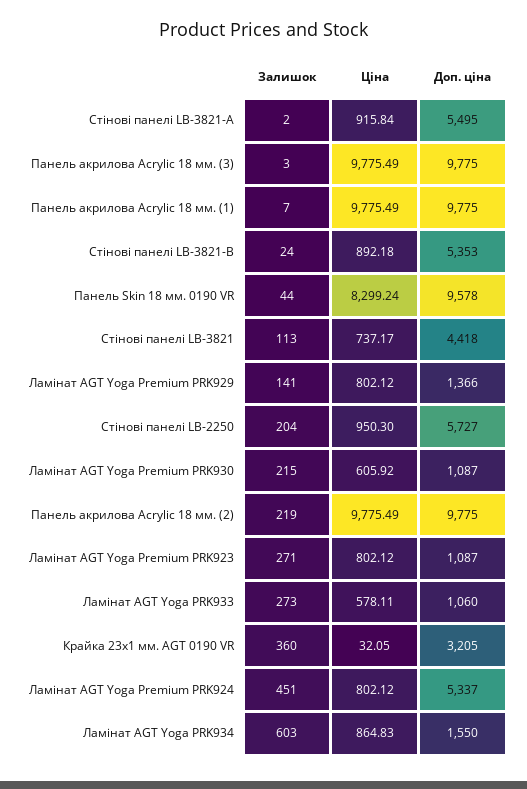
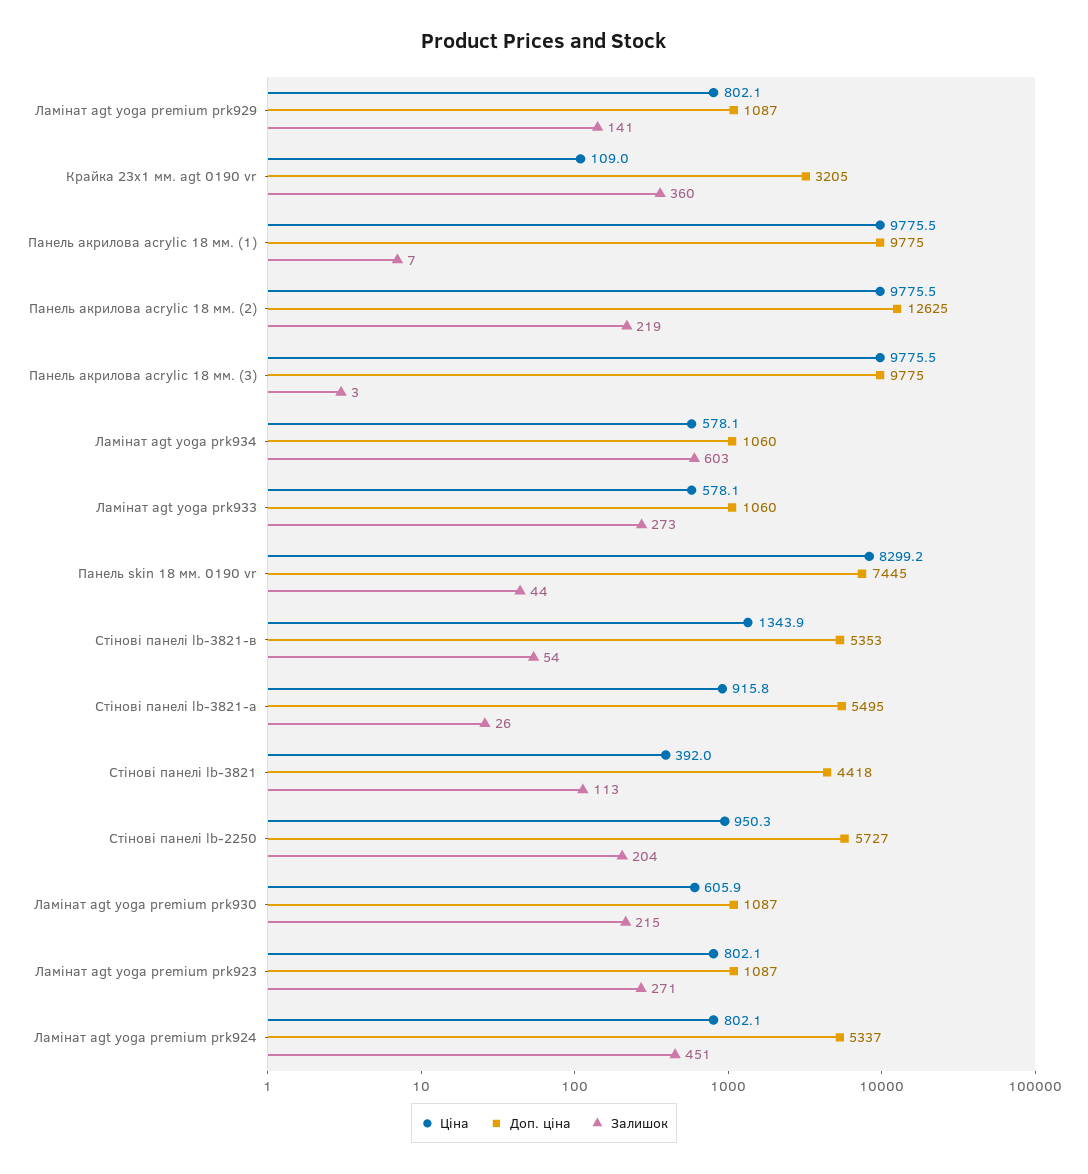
  {
    "Залишок": {
-     "Стінові панелі LB-3821-А": 2,
+     "Стінові панелі LB-3821-А": 26,
      "Панель акрилова Acrylic 18 мм. (3)": 3,
      "Панель акрилова Acrylic 18 мм. (1)": 7,
-     "Стінові панелі LB-3821-В": 24,
+     "Стінові панелі LB-3821-В": 54,
      "Панель Skin 18 мм. 0190 VR": 44,
      "Стінові панелі LB-3821": 113,
      "Ламінат AGT Yoga Premium PRK929": 141,
      "Стінові панелі LB-2250": 204,
      "Ламінат AGT Yoga Premium PRK930": 215,
      "Панель акрилова Acrylic 18 мм. (2)": 219,
      "Ламінат AGT Yoga Premium PRK923": 271,
      "Ламінат AGT Yoga PRK933": 273,
      "Крайка 23x1 мм. AGT 0190 VR": 360,
      "Ламінат AGT Yoga Premium PRK924": 451,
      "Ламінат AGT Yoga PRK934": 603
    },
    "Ціна": {
      "Стінові панелі LB-3821-А": 915.84,
      "Панель акрилова Acrylic 18 мм. (3)": 9775.49,
      "Панель акрилова Acrylic 18 мм. (1)": 9775.49,
-     "Стінові панелі LB-3821-В": 892.18,
+     "Стінові панелі LB-3821-В": 1343.9,
      "Панель Skin 18 мм. 0190 VR": 8299.24,
-     "Стінові панелі LB-3821": 737.17,
+     "Стінові панелі LB-3821": 392,
      "Ламінат AGT Yoga Premium PRK929": 802.12,
      "Стінові панелі LB-2250": 950.3,
      "Ламінат AGT Yoga Premium PRK930": 605.92,
      "Панель акрилова Acrylic 18 мм. (2)": 9775.49,
      "Ламінат AGT Yoga Premium PRK923": 802.12,
      "Ламінат AGT Yoga PRK933": 578.11,
-     "Крайка 23x1 мм. AGT 0190 VR": 32.05,
+     "Крайка 23x1 мм. AGT 0190 VR": 109,
      "Ламінат AGT Yoga Premium PRK924": 802.12,
-     "Ламінат AGT Yoga PRK934": 864.83
+     "Ламінат AGT Yoga PRK934": 578.1
    },
    "Доп. ціна": {
      "Стінові панелі LB-3821-А": 5495,
      "Панель акрилова Acrylic 18 мм. (3)": 9775,
      "Панель акрилова Acrylic 18 мм. (1)": 9775,
      "Стінові панелі LB-3821-В": 5353,
-     "Панель Skin 18 мм. 0190 VR": 9578,
+     "Панель Skin 18 мм. 0190 VR": 7445,
      "Стінові панелі LB-3821": 4418,
-     "Ламінат AGT Yoga Premium PRK929": 1366,
+     "Ламінат AGT Yoga Premium PRK929": 1087,
      "Стінові панелі LB-2250": 5727,
      "Ламінат AGT Yoga Premium PRK930": 1087,
-     "Панель акрилова Acrylic 18 мм. (2)": 9775,
+     "Панель акрилова Acrylic 18 мм. (2)": 12625,
      "Ламінат AGT Yoga Premium PRK923": 1087,
      "Ламінат AGT Yoga PRK933": 1060,
      "Крайка 23x1 мм. AGT 0190 VR": 3205,
      "Ламінат AGT Yoga Premium PRK924": 5337,
-     "Ламінат AGT Yoga PRK934": 1550
+     "Ламінат AGT Yoga PRK934": 1060
    }
  }

